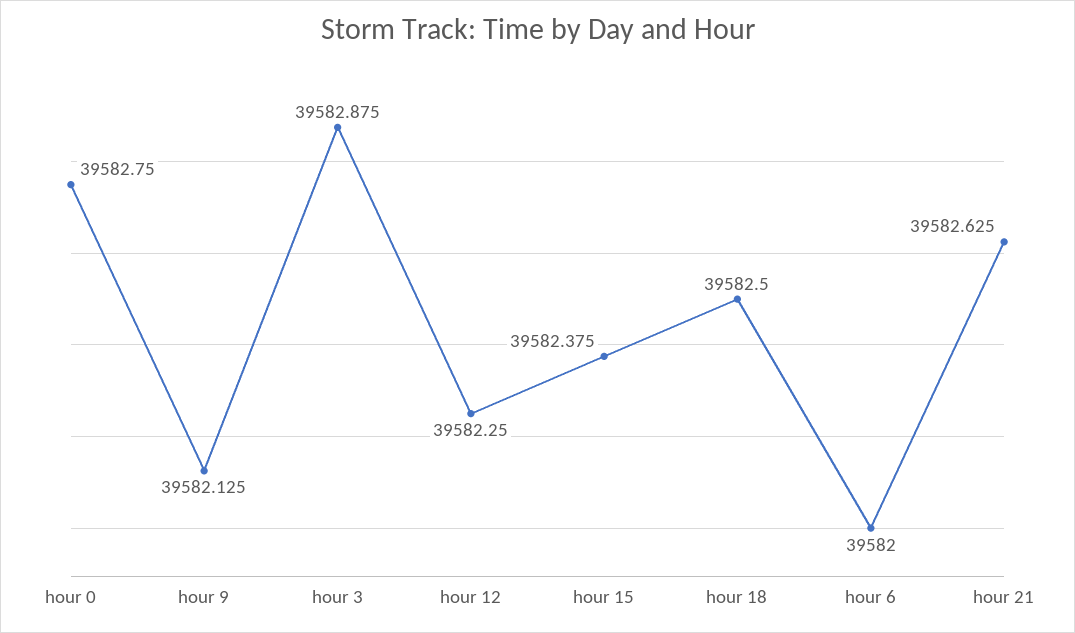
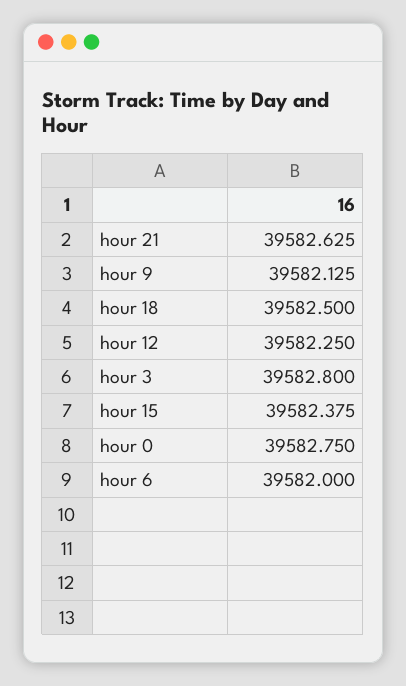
  {
    "hour 0": 39582.75,
    "hour 9": 39582.125,
-   "hour 3": 39582.875,
+   "hour 3": 39582.8,
    "hour 12": 39582.25,
    "hour 15": 39582.375,
    "hour 18": 39582.5,
    "hour 6": 39582,
    "hour 21": 39582.625
  }

